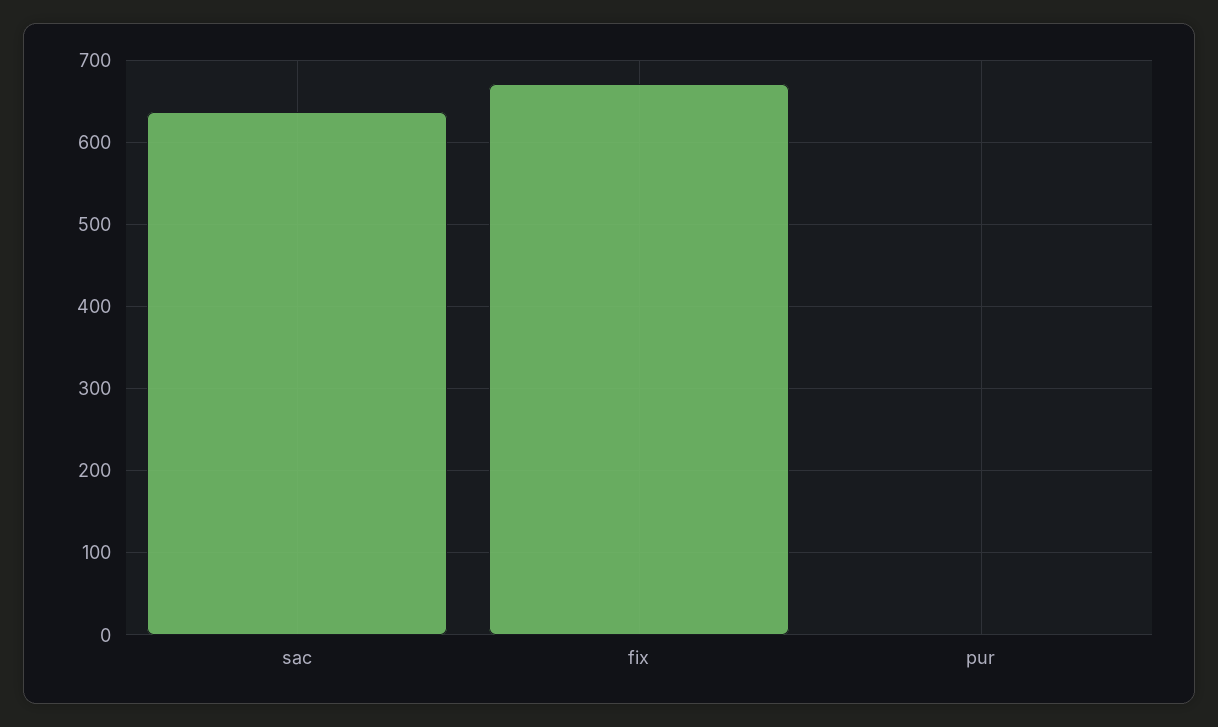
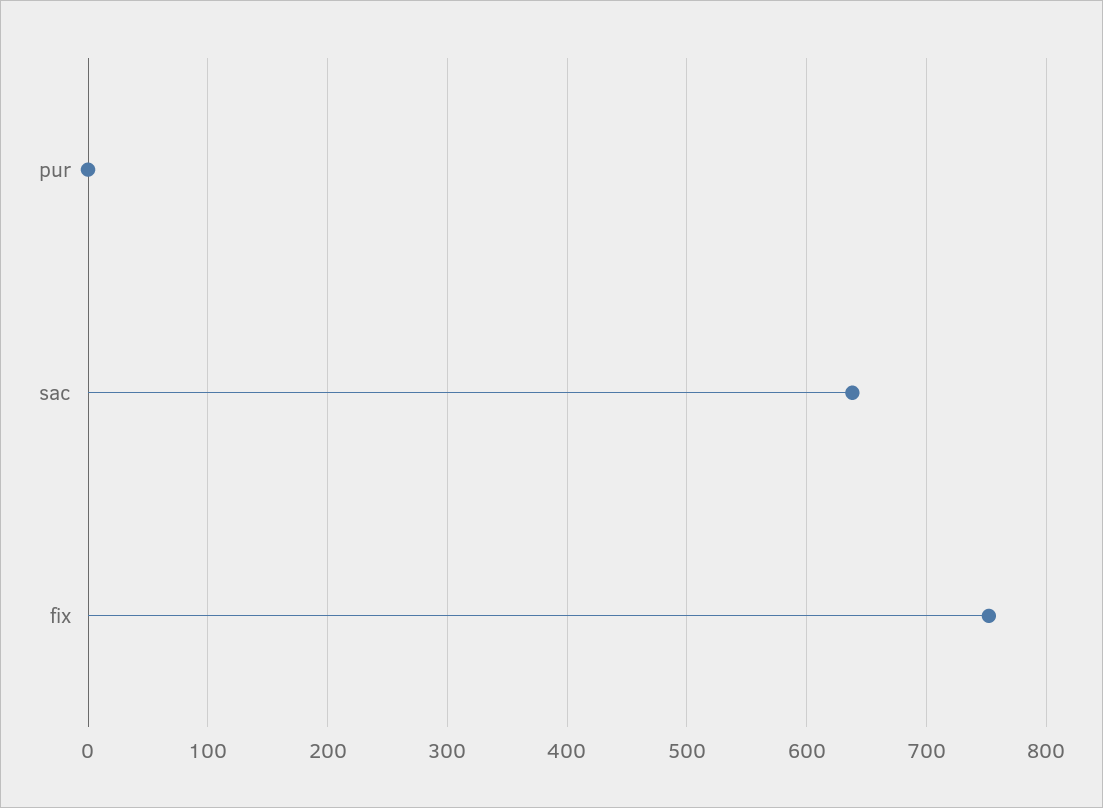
  {
    "sac": 640,
-   "fix": 670,
+   "fix": 750,
    "pur": 0
  }

